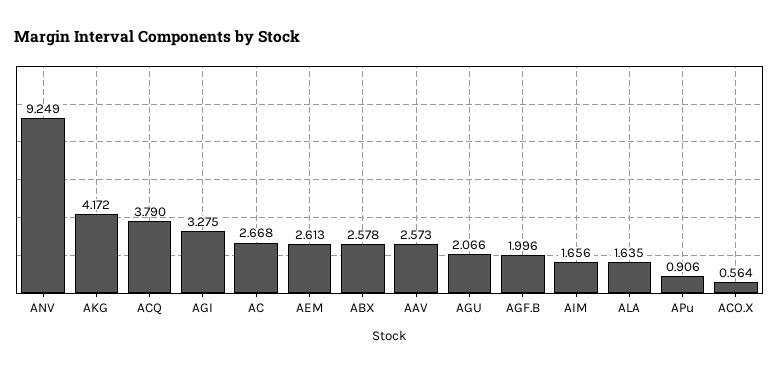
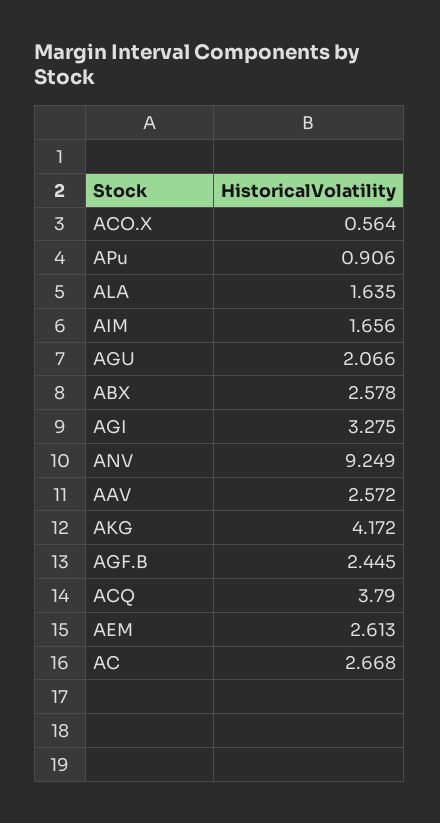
  {
    "ANV": 9.249,
    "AKG": 4.172,
    "ACQ": 3.79,
    "AGI": 3.275,
    "AC": 2.668,
    "AEM": 2.613,
    "ABX": 2.578,
-   "AAV": 2.573,
+   "AAV": 2.572,
    "AGU": 2.066,
-   "AGF.B": 1.996,
+   "AGF.B": 2.445,
    "AIM": 1.656,
    "ALA": 1.635,
    "APu": 0.906,
    "ACO.X": 0.564
  }

